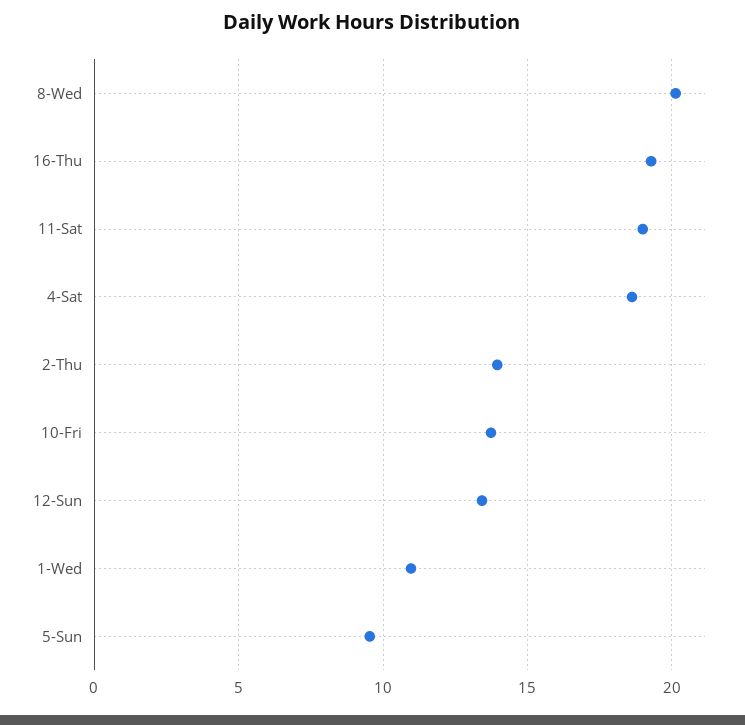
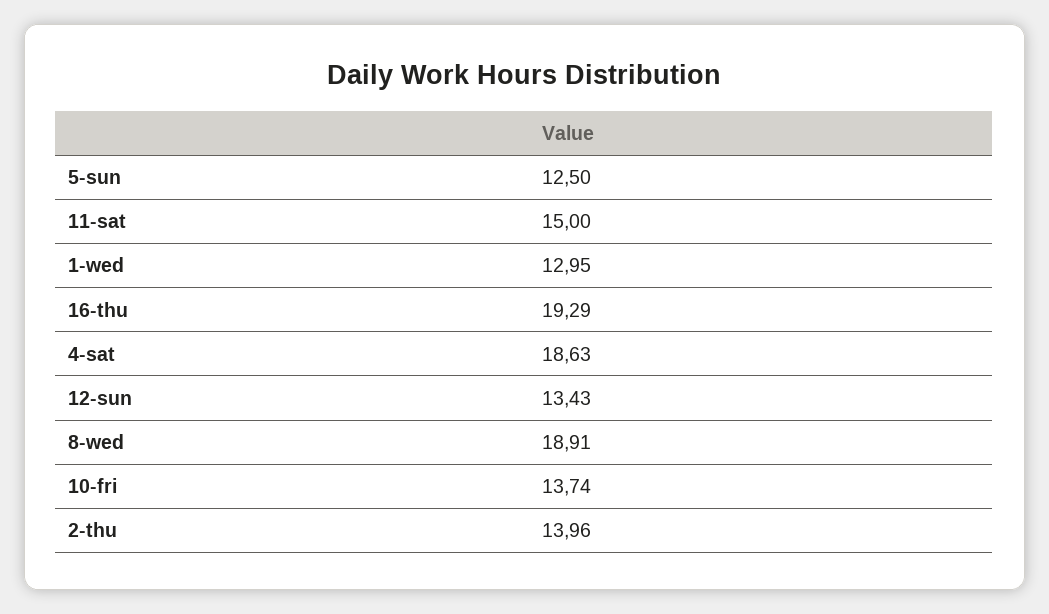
  {
-   "8-Wed": 20,
+   "8-Wed": 18.91,
    "16-Thu": 19.29,
-   "11-Sat": 19,
+   "11-Sat": 15,
    "4-Sat": 18.63,
    "2-Thu": 13.96,
    "10-Fri": 13.74,
    "12-Sun": 13.43,
-   "1-Wed": 11,
+   "1-Wed": 12.95,
-   "5-Sun": 9.5
+   "5-Sun": 12.5
  }

